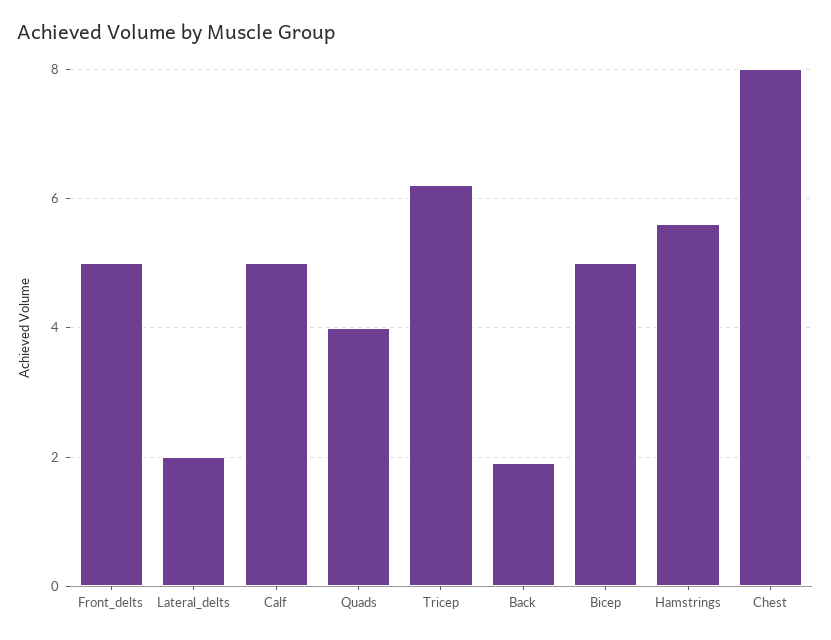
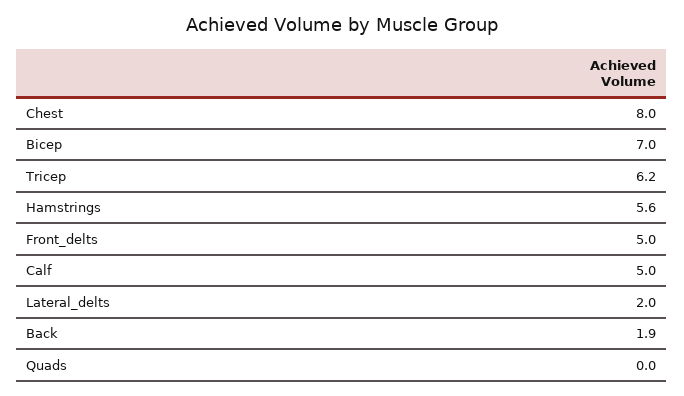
  {
    "Front_delts": 5,
    "Lateral_delts": 2,
    "Calf": 5,
-   "Quads": 4,
+   "Quads": 0,
    "Tricep": 6.2,
    "Back": 1.9,
-   "Bicep": 5,
+   "Bicep": 7,
    "Hamstrings": 5.6,
    "Chest": 8
  }

